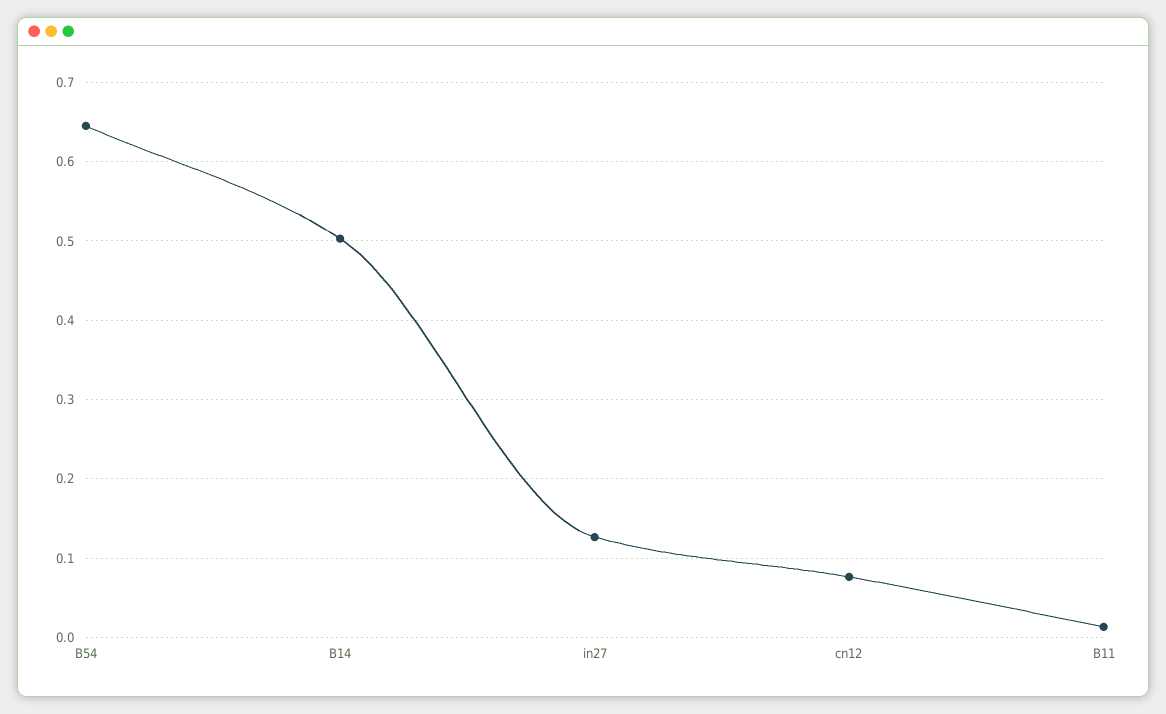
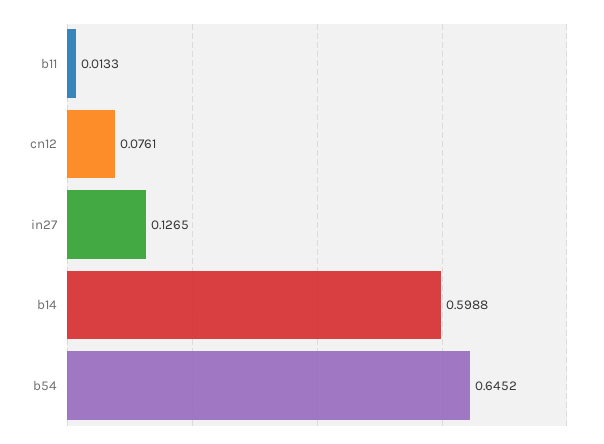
  {
    "B54": 0.6452,
-   "B14": 0.5,
+   "B14": 0.5988,
    "in27": 0.1265,
    "cn12": 0.0761,
    "B11": 0.0133
  }

